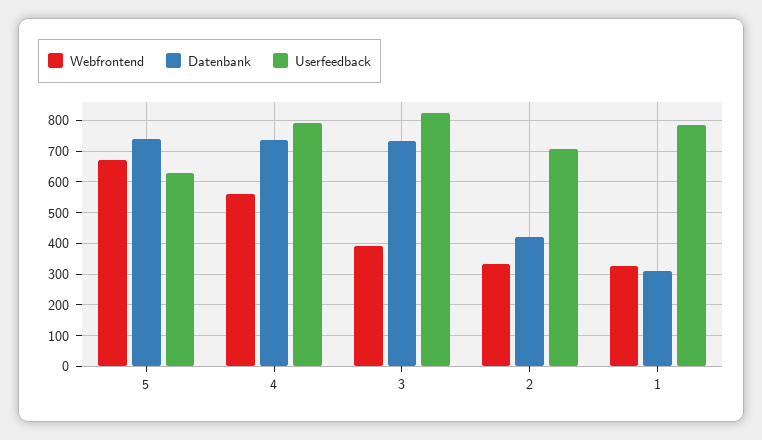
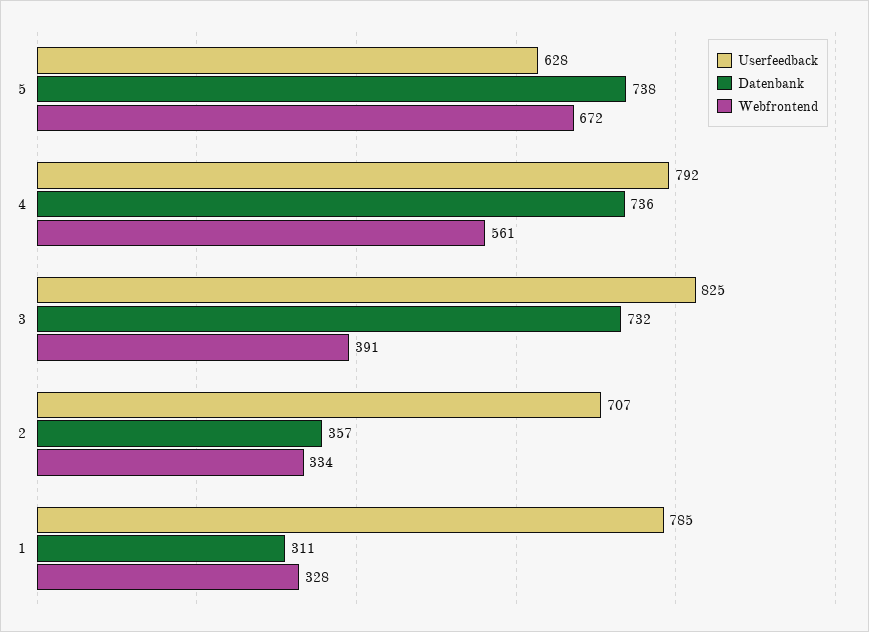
  {
    "Webfrontend": {
      "5": 672,
      "4": 561,
      "3": 391,
      "2": 334,
      "1": 328
    },
    "Datenbank": {
      "5": 738,
      "4": 736,
      "3": 732,
-     "2": 420,
+     "2": 357,
      "1": 311
    },
    "Userfeedback": {
      "5": 628,
      "4": 792,
      "3": 825,
      "2": 707,
      "1": 785
    }
  }

